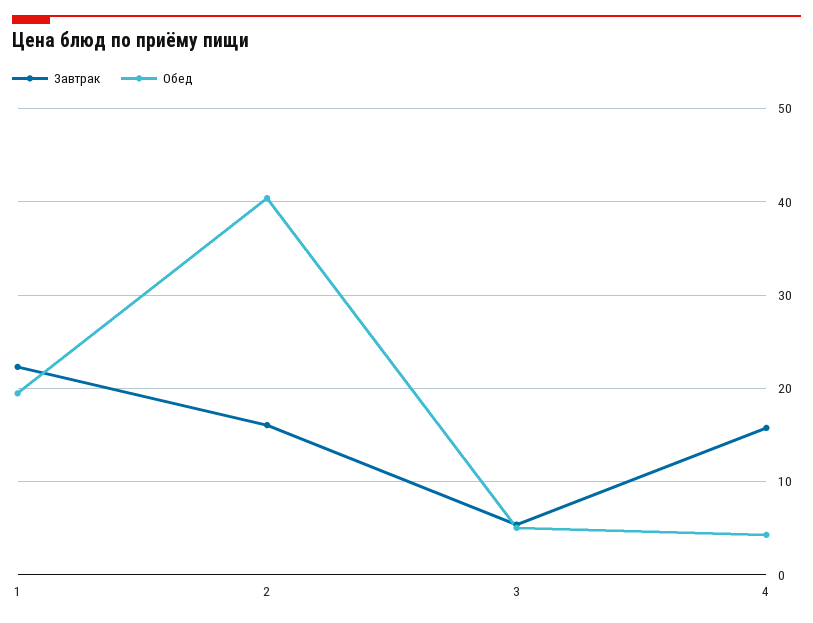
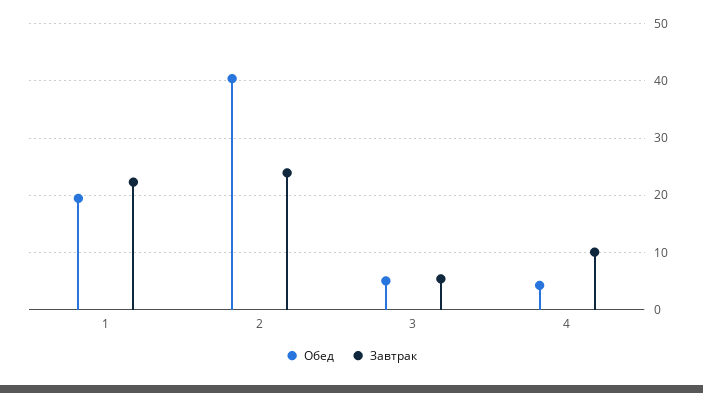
  {
    "Завтрак": {
      "1": 22,
-     "2": 16,
+     "2": 24,
      "3": 5,
-     "4": 16
+     "4": 10
    },
    "Обед": {
      "1": 19,
      "2": 40,
      "3": 5,
      "4": 4
    }
  }

